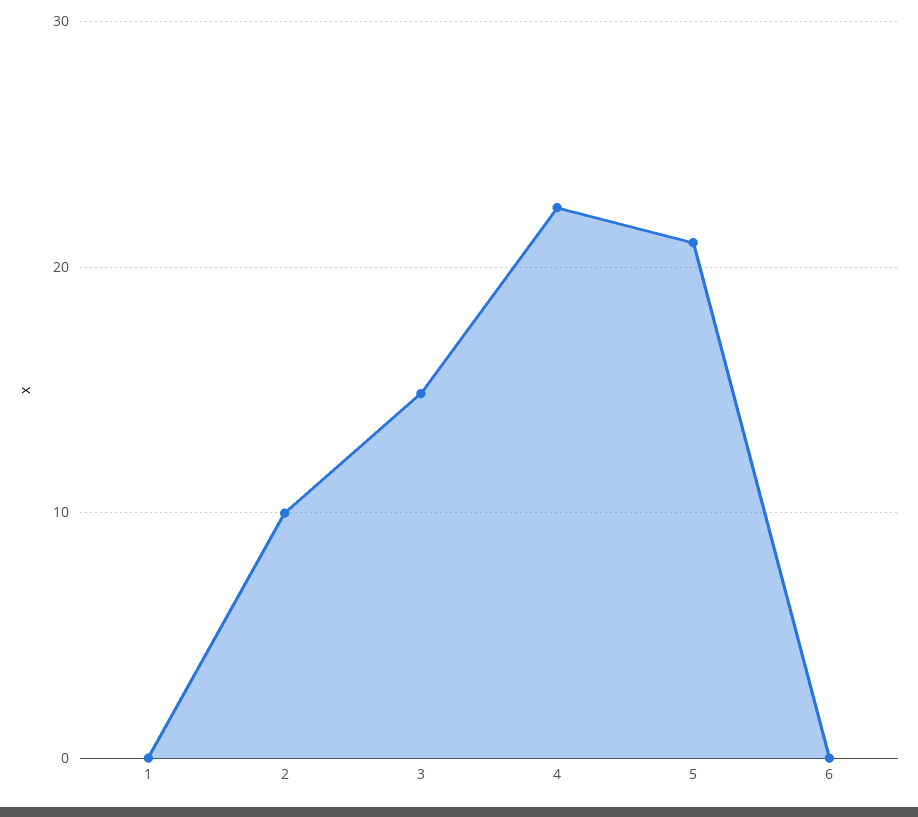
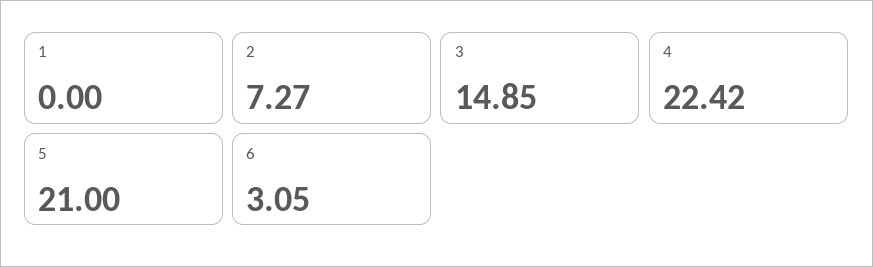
  {
    "1": 0,
-   "2": 10,
+   "2": 7.27,
    "3": 14.85,
    "4": 22.42,
    "5": 21,
-   "6": 0
+   "6": 3.05
  }

